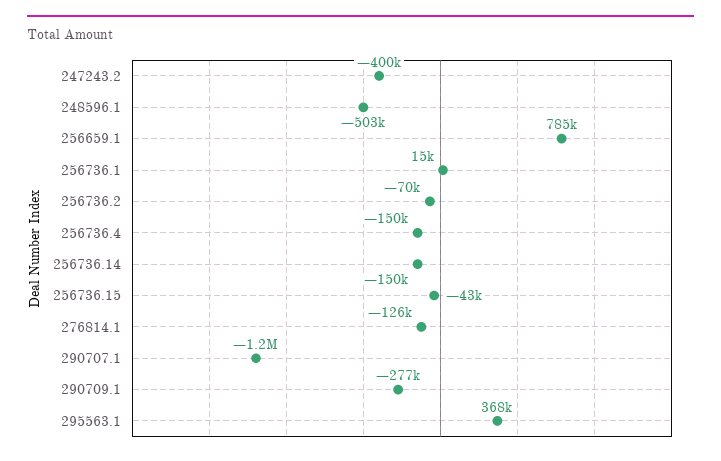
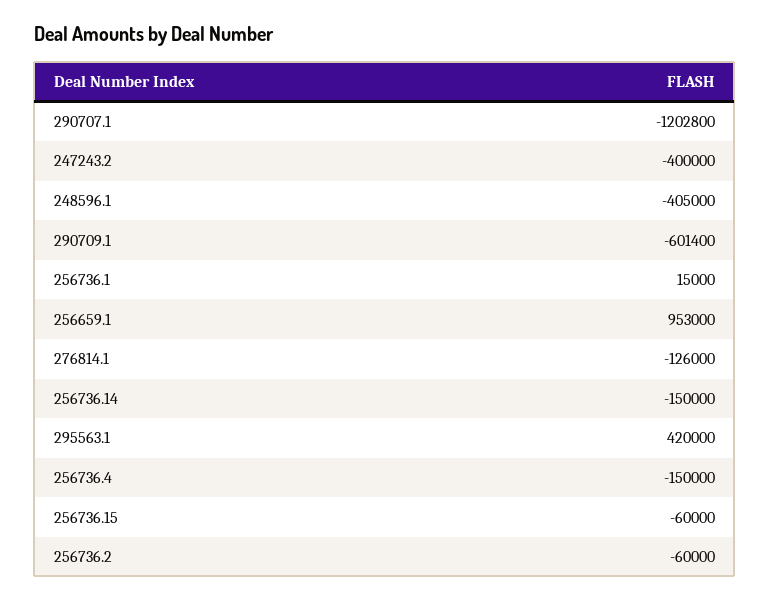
  {
    "247243.2": -400000,
-   "248596.1": -503000,
+   "248596.1": -405000,
-   "256659.1": 785000,
+   "256659.1": 953000,
    "256736.1": 15000,
-   "256736.2": -70000,
+   "256736.2": -60000,
    "256736.4": -150000,
    "256736.14": -150000,
-   "256736.15": -43000,
+   "256736.15": -60000,
    "276814.1": -126000,
    "290707.1": -1202800,
-   "290709.1": -277000,
+   "290709.1": -601400,
-   "295563.1": 368000
+   "295563.1": 420000
  }

